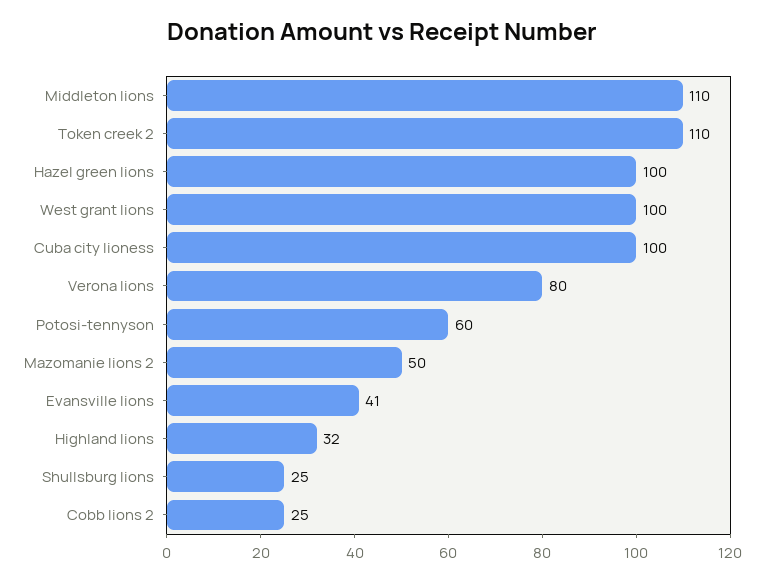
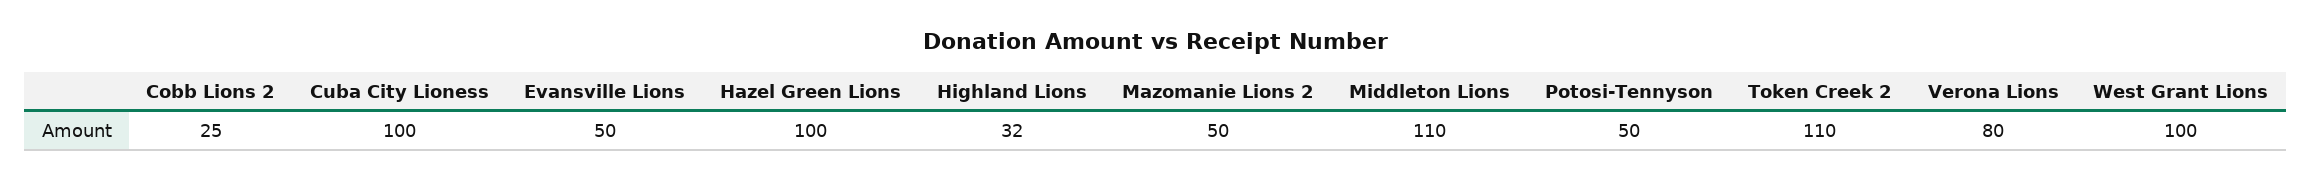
  {
    "Middleton lions": 110,
    "Token creek 2": 110,
    "Hazel green lions": 100,
    "West grant lions": 100,
    "Cuba city lioness": 100,
    "Verona lions": 80,
-   "Potosi-tennyson": 60,
+   "Potosi-tennyson": 50,
    "Mazomanie lions 2": 50,
-   "Evansville lions": 41,
+   "Evansville lions": 50,
    "Highland lions": 32,
-   "Shullsburg lions": 25,
    "Cobb lions 2": 25
  }

